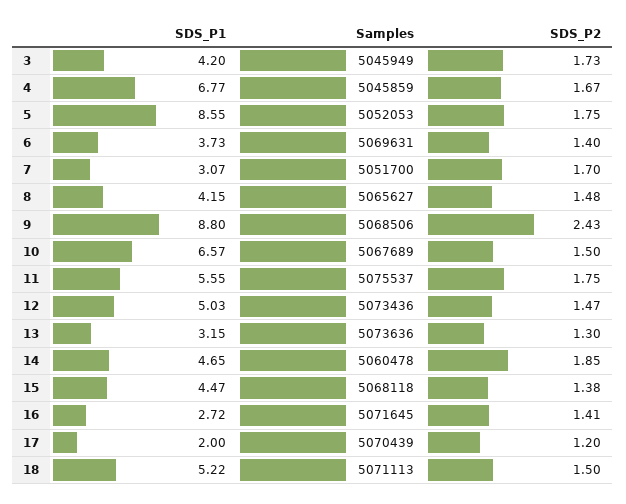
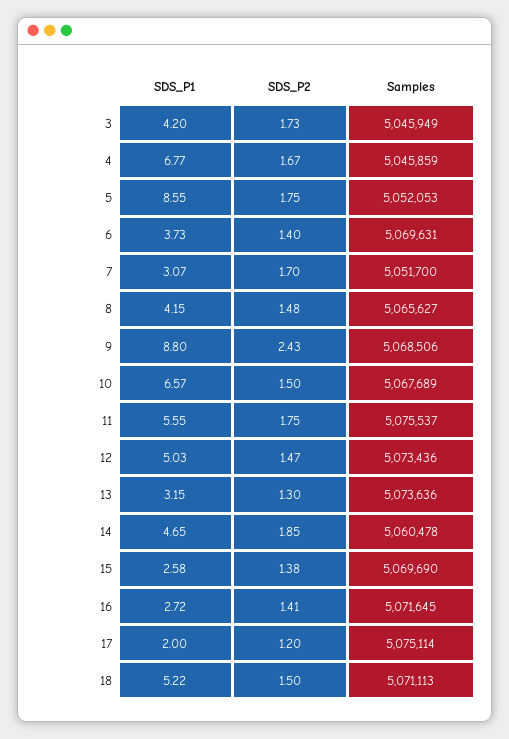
  {
    "SDS_P1": {
      "3": 4.2,
      "4": 6.77,
      "5": 8.55,
      "6": 3.73,
      "7": 3.07,
      "8": 4.15,
      "9": 8.8,
      "10": 6.57,
      "11": 5.55,
      "12": 5.03,
      "13": 3.15,
      "14": 4.65,
-     "15": 4.47,
+     "15": 2.58,
      "16": 2.72,
      "17": 2,
      "18": 5.22
    },
    "Samples": {
      "3": 5045949,
      "4": 5045859,
      "5": 5052053,
      "6": 5069631,
      "7": 5051700,
      "8": 5065627,
      "9": 5068506,
      "10": 5067689,
      "11": 5075537,
      "12": 5073436,
      "13": 5073636,
      "14": 5060478,
-     "15": 5068118,
+     "15": 5069690,
      "16": 5071645,
-     "17": 5070439,
+     "17": 5075114,
      "18": 5071113
    },
    "SDS_P2": {
      "3": 1.73,
      "4": 1.67,
      "5": 1.75,
      "6": 1.4,
      "7": 1.7,
      "8": 1.48,
      "9": 2.43,
      "10": 1.5,
      "11": 1.75,
      "12": 1.47,
      "13": 1.3,
      "14": 1.85,
      "15": 1.38,
      "16": 1.41,
      "17": 1.2,
      "18": 1.5
    }
  }

